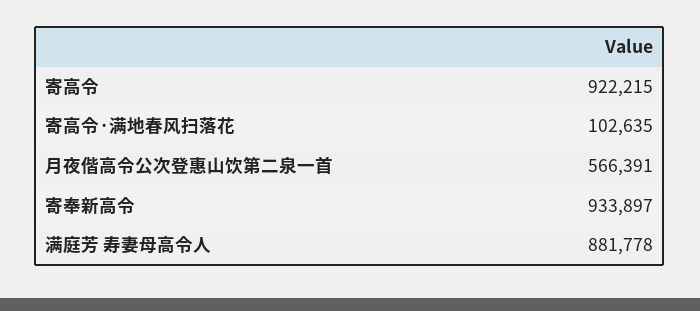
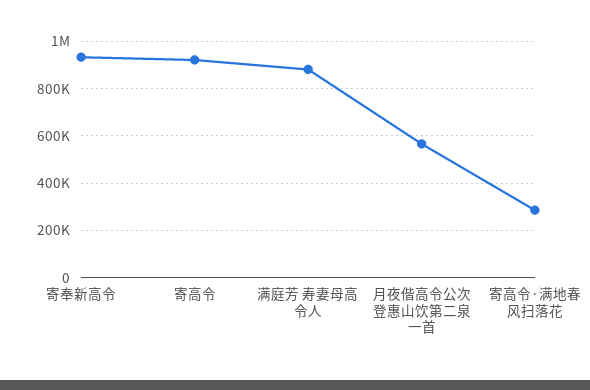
  {
    "寄高令": 922215,
-   "寄高令·满地春风扫落花": 102635,
+   "寄高令·满地春风扫落花": 300000,
    "月夜偕高令公次登惠山饮第二泉一首": 566391,
    "寄奉新高令": 933897,
    "满庭芳 寿妻母高令人": 881778
  }

